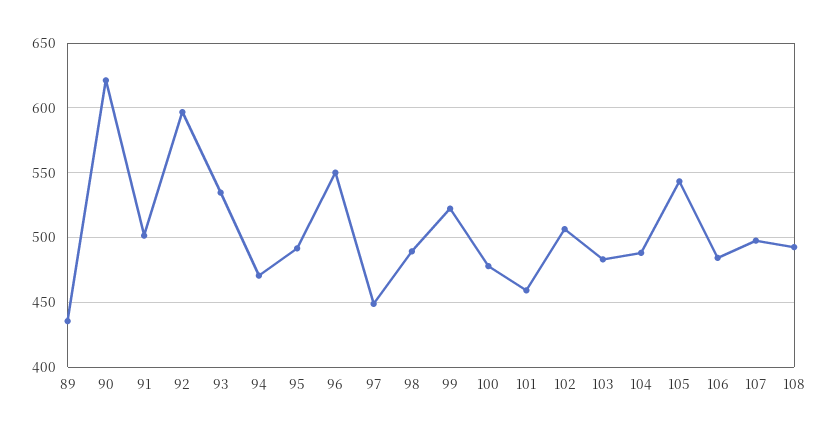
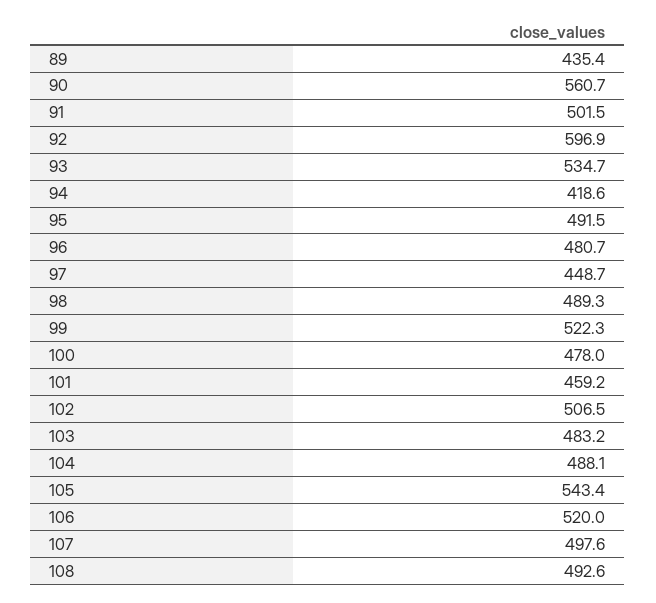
  {
    "89": 435.4,
-   "90": 620,
+   "90": 560.7,
    "91": 501.5,
    "92": 596.9,
    "93": 534.7,
-   "94": 470,
+   "94": 418.6,
    "95": 491.5,
-   "96": 550,
+   "96": 480.7,
    "97": 448.7,
    "98": 489.3,
    "99": 522.3,
    "100": 478,
    "101": 459.2,
    "102": 506.5,
    "103": 483.2,
    "104": 488.1,
    "105": 543.4,
-   "106": 485,
+   "106": 520,
    "107": 497.6,
    "108": 492.6
  }

